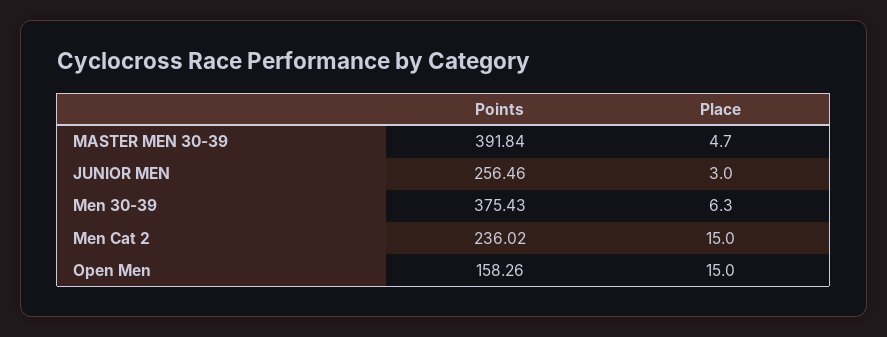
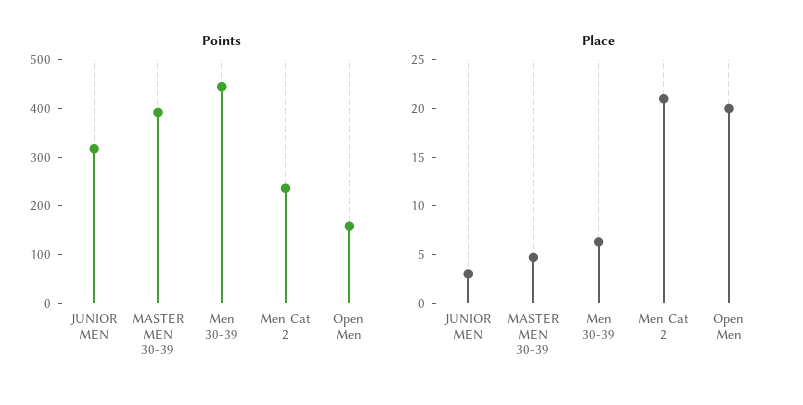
  {
    "Points": {
      "MASTER MEN 30-39": 391.84,
-     "JUNIOR MEN": 256.46,
+     "JUNIOR MEN": 320,
-     "Men 30-39": 375.43,
+     "Men 30-39": 440,
      "Men Cat 2": 236.02,
      "Open Men": 158.26
    },
    "Place": {
      "MASTER MEN 30-39": 4.7,
      "JUNIOR MEN": 3,
      "Men 30-39": 6.3,
-     "Men Cat 2": 15,
+     "Men Cat 2": 21,
-     "Open Men": 15
+     "Open Men": 20
    }
  }

